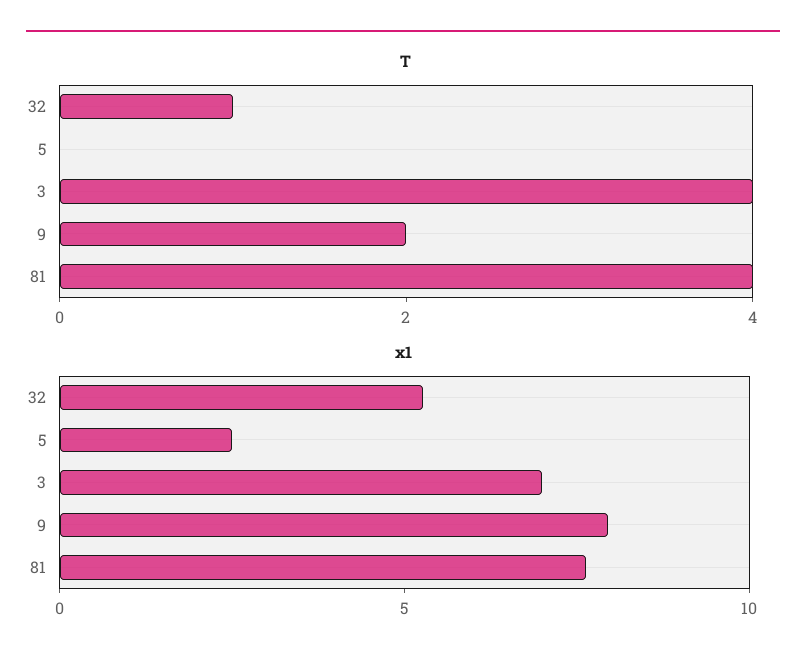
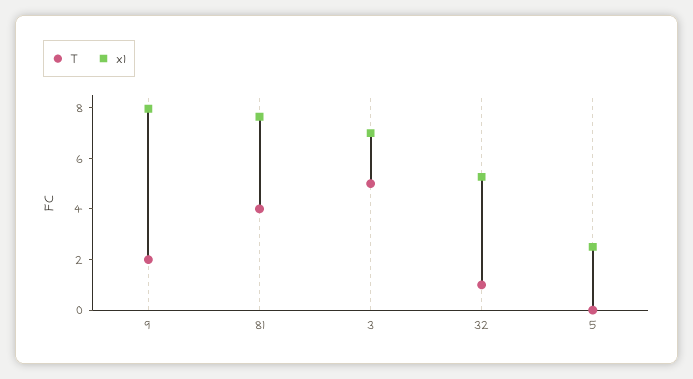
  {
    "T": {
      "32": 1,
      "5": 0,
-     "3": 4,
+     "3": 5,
      "9": 2,
      "81": 4
    },
    "x1": {
      "32": 5.5,
      "5": 2.5,
      "3": 7,
      "9": 8,
      "81": 7.5
    }
  }

